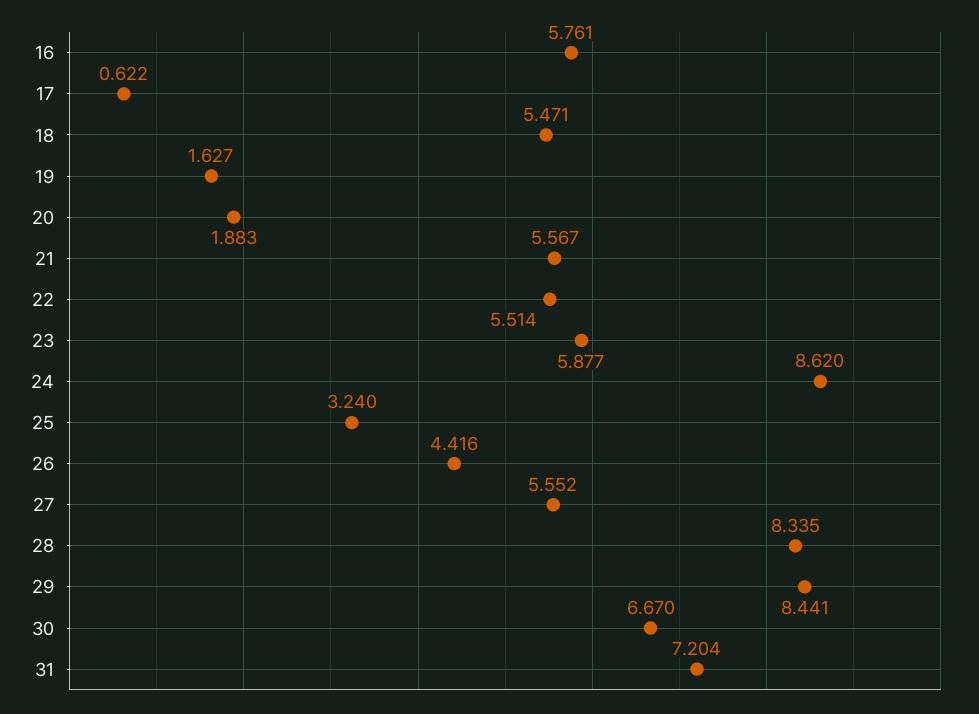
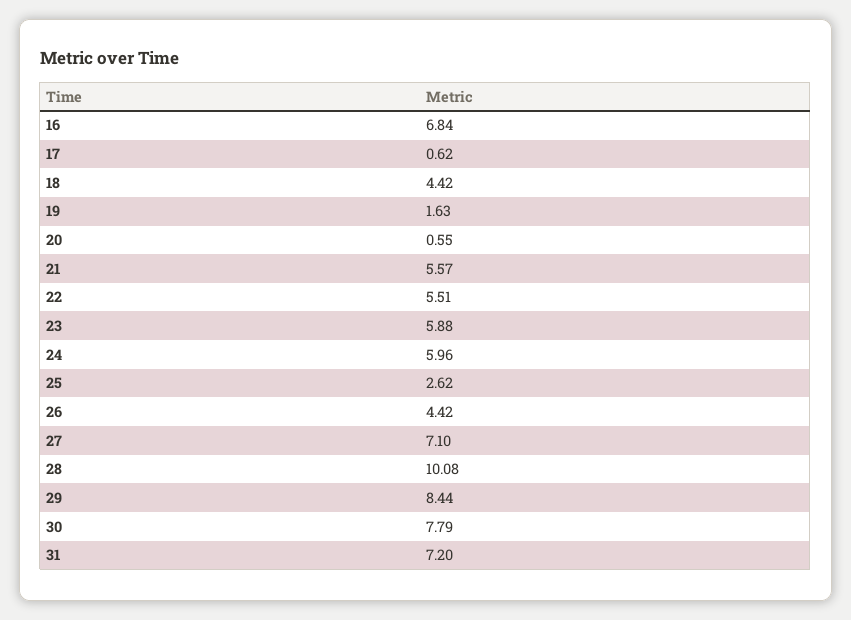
  {
-   "16": 5.761,
+   "16": 6.84,
    "17": 0.622,
-   "18": 5.471,
+   "18": 4.42,
    "19": 1.627,
-   "20": 1.883,
+   "20": 0.55,
    "21": 5.567,
    "22": 5.514,
    "23": 5.877,
-   "24": 8.62,
+   "24": 5.96,
-   "25": 3.24,
+   "25": 2.62,
    "26": 4.416,
-   "27": 5.552,
+   "27": 7.1,
-   "28": 8.335,
+   "28": 10.08,
    "29": 8.441,
-   "30": 6.67,
+   "30": 7.79,
    "31": 7.204
  }

